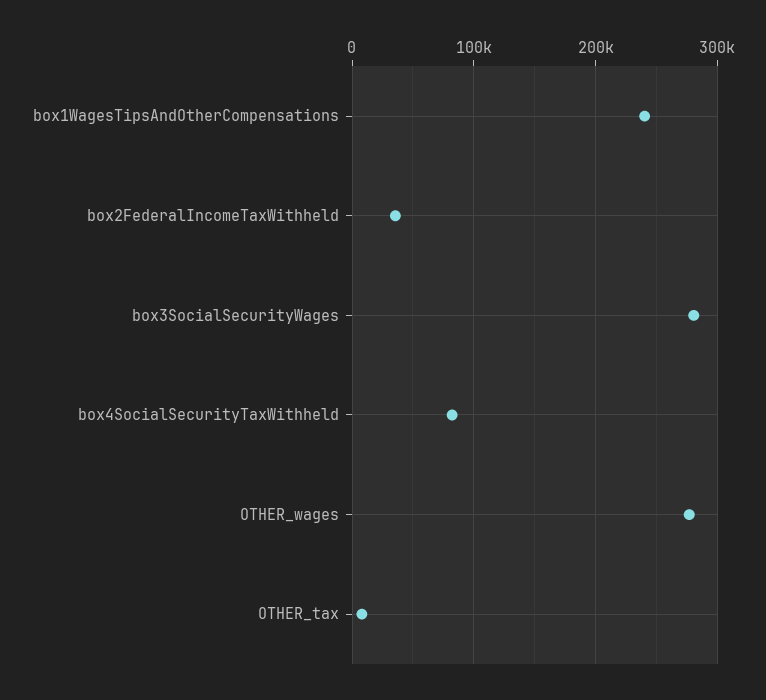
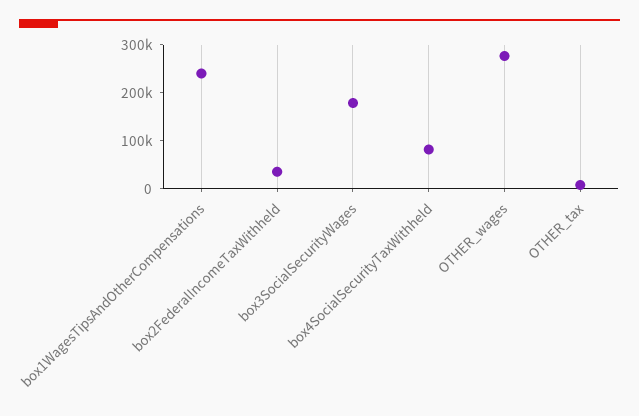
  {
    "box1WagesTipsAndOtherCompensations": 240000,
    "box2FederalIncomeTaxWithheld": 40000,
-   "box3SocialSecurityWages": 280000,
+   "box3SocialSecurityWages": 180000,
    "box4SocialSecurityTaxWithheld": 80000,
    "OTHER_wages": 280000,
    "OTHER_tax": 10000
  }

